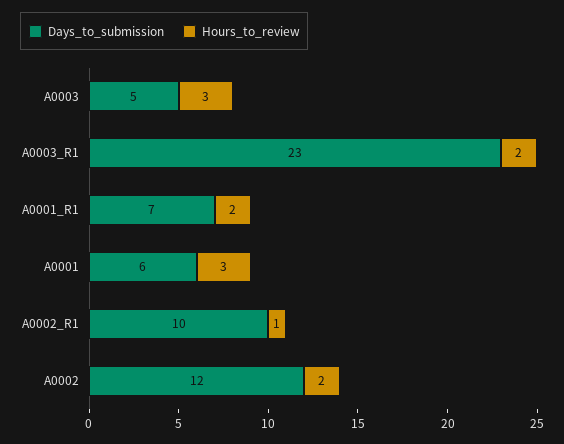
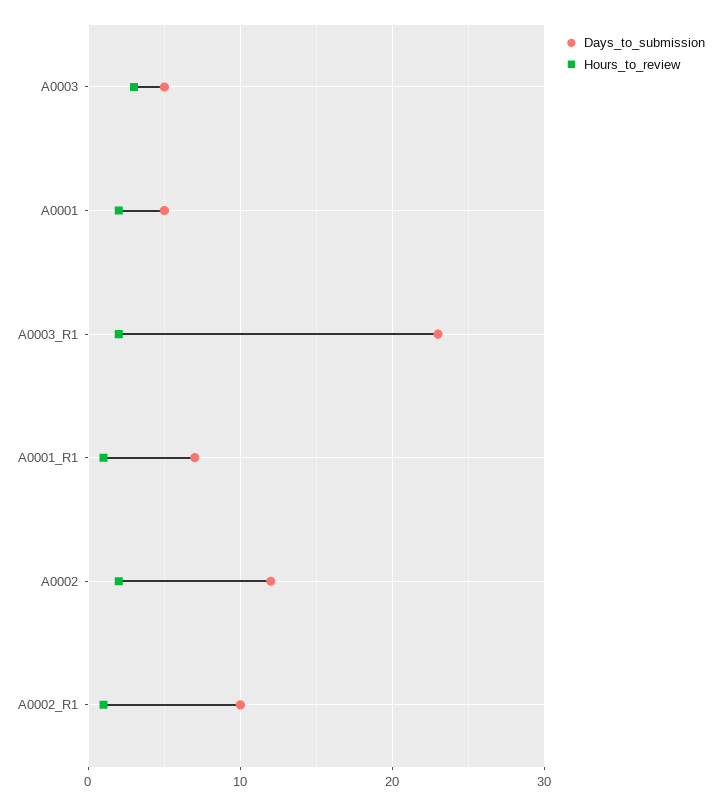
  {
    "Days_to_submission": {
      "A0003": 5,
      "A0003_R1": 23,
      "A0001_R1": 7,
-     "A0001": 6,
+     "A0001": 5,
      "A0002_R1": 10,
      "A0002": 12
    },
    "Hours_to_review": {
      "A0003": 3,
      "A0003_R1": 2,
-     "A0001_R1": 2,
+     "A0001_R1": 1,
-     "A0001": 3,
+     "A0001": 2,
      "A0002_R1": 1,
      "A0002": 2
    }
  }

